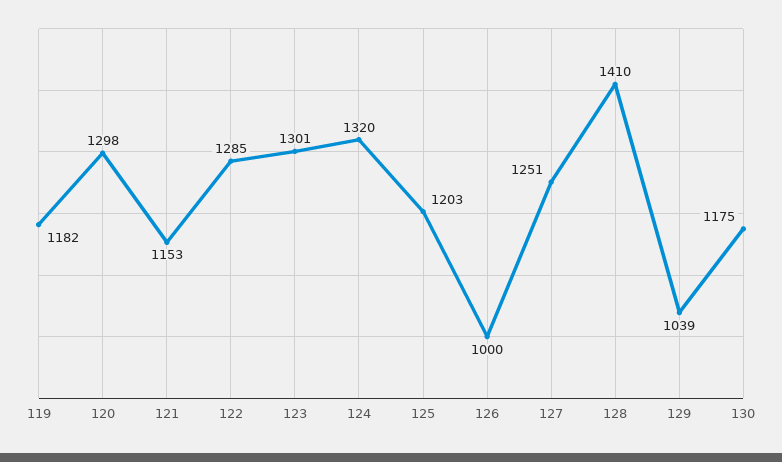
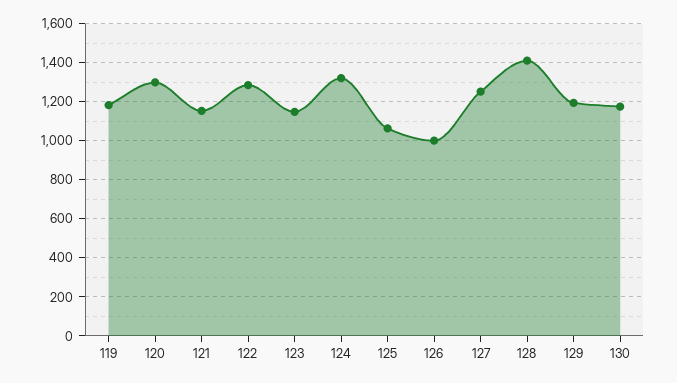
  {
    "119": 1182,
    "120": 1298,
    "121": 1153,
    "122": 1285,
-   "123": 1301,
+   "123": 1150,
    "124": 1320,
-   "125": 1203,
+   "125": 1050,
    "126": 1000,
    "127": 1251,
    "128": 1410,
-   "129": 1039,
+   "129": 1200,
    "130": 1175
  }

